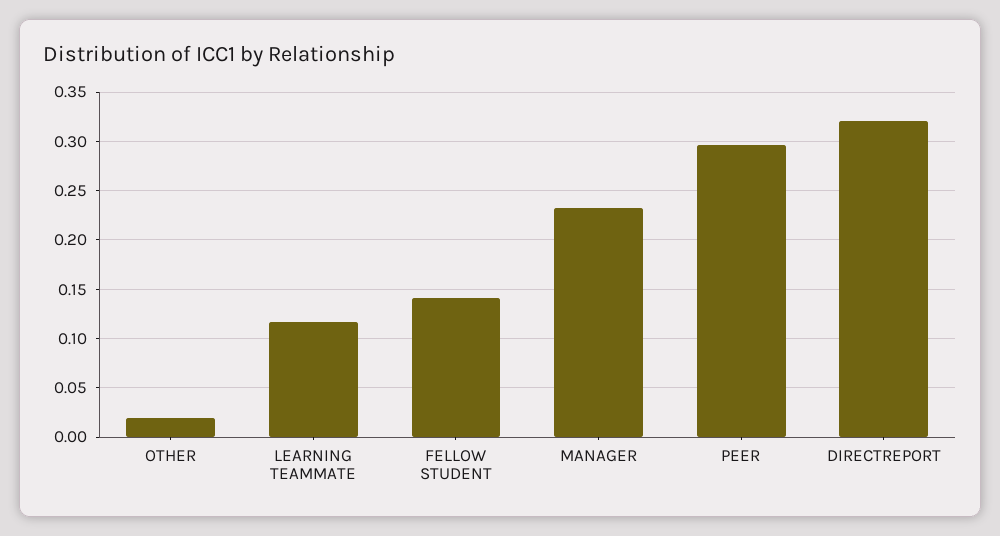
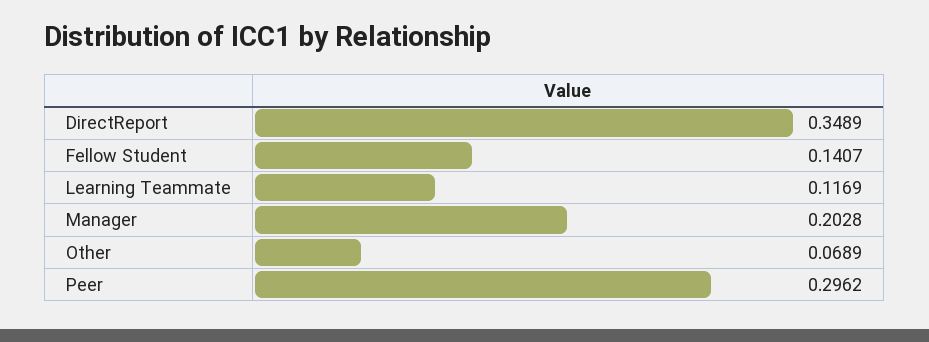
  {
-   "OTHER": 0.02,
+   "OTHER": 0.0689,
    "LEARNING TEAMMATE": 0.1169,
    "FELLOW STUDENT": 0.1407,
-   "MANAGER": 0.23,
+   "MANAGER": 0.2028,
    "PEER": 0.2962,
-   "DIRECTREPORT": 0.32
+   "DIRECTREPORT": 0.3489
  }

